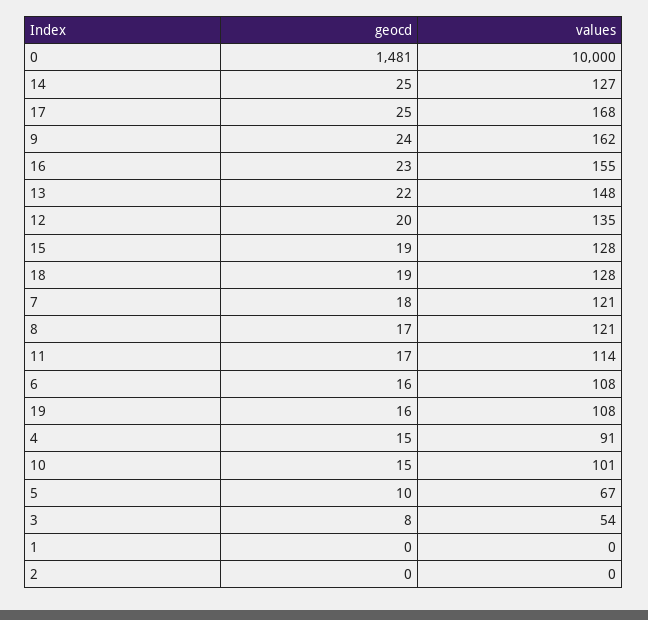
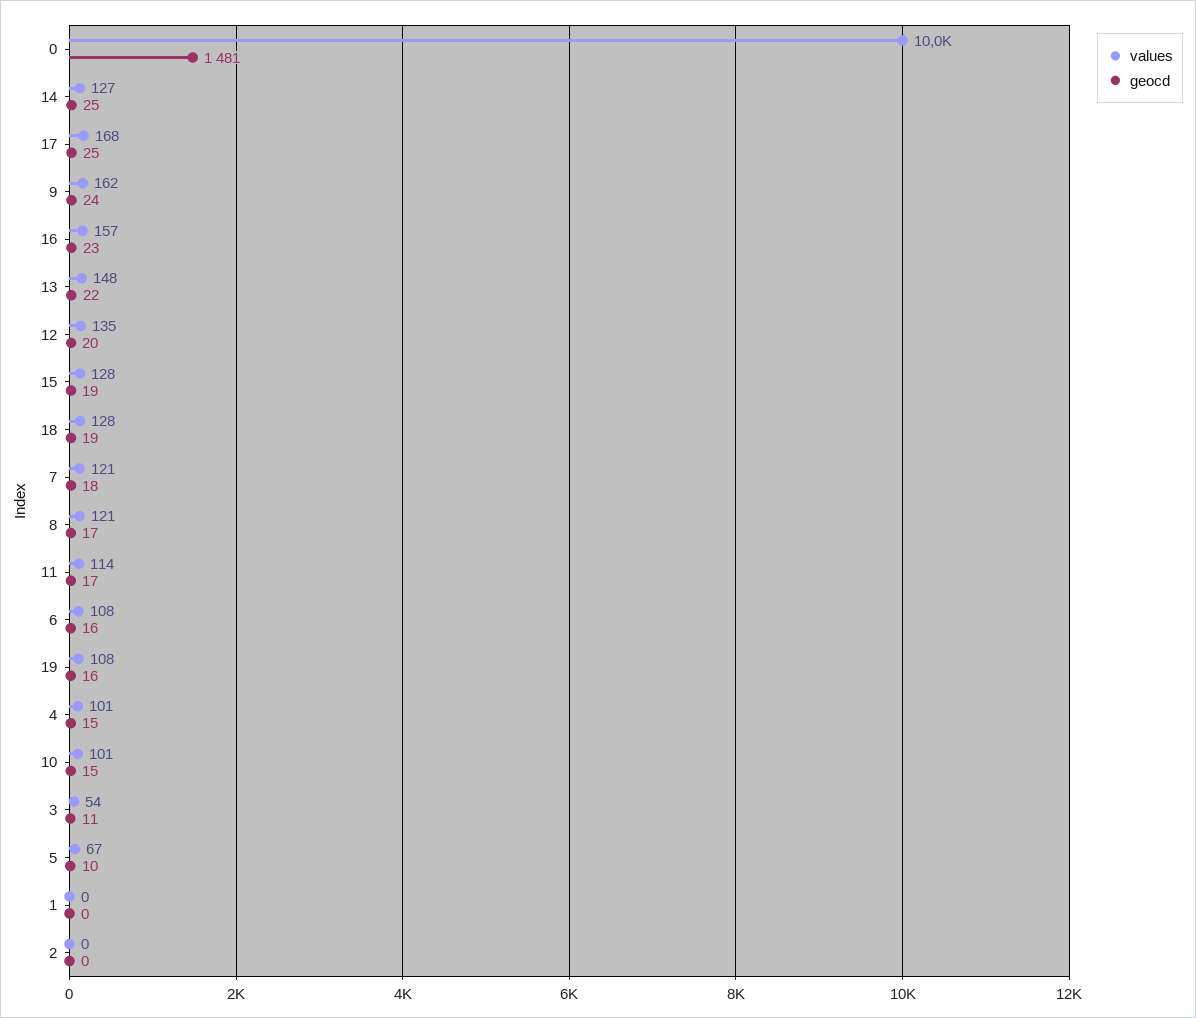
  {
    "geocd": {
      "0": 1481,
      "14": 25,
      "17": 25,
      "9": 24,
      "16": 23,
      "13": 22,
      "12": 20,
      "15": 19,
      "18": 19,
      "7": 18,
      "8": 17,
      "11": 17,
      "6": 16,
      "19": 16,
      "4": 15,
      "10": 15,
      "5": 10,
-     "3": 8,
+     "3": 11,
      "1": 0,
      "2": 0
    },
    "values": {
      "0": 10000,
      "14": 127,
      "17": 168,
      "9": 162,
-     "16": 155,
+     "16": 157,
      "13": 148,
      "12": 135,
      "15": 128,
      "18": 128,
      "7": 121,
      "8": 121,
      "11": 114,
      "6": 108,
      "19": 108,
-     "4": 91,
+     "4": 101,
      "10": 101,
      "5": 67,
      "3": 54,
      "1": 0,
      "2": 0
    }
  }

